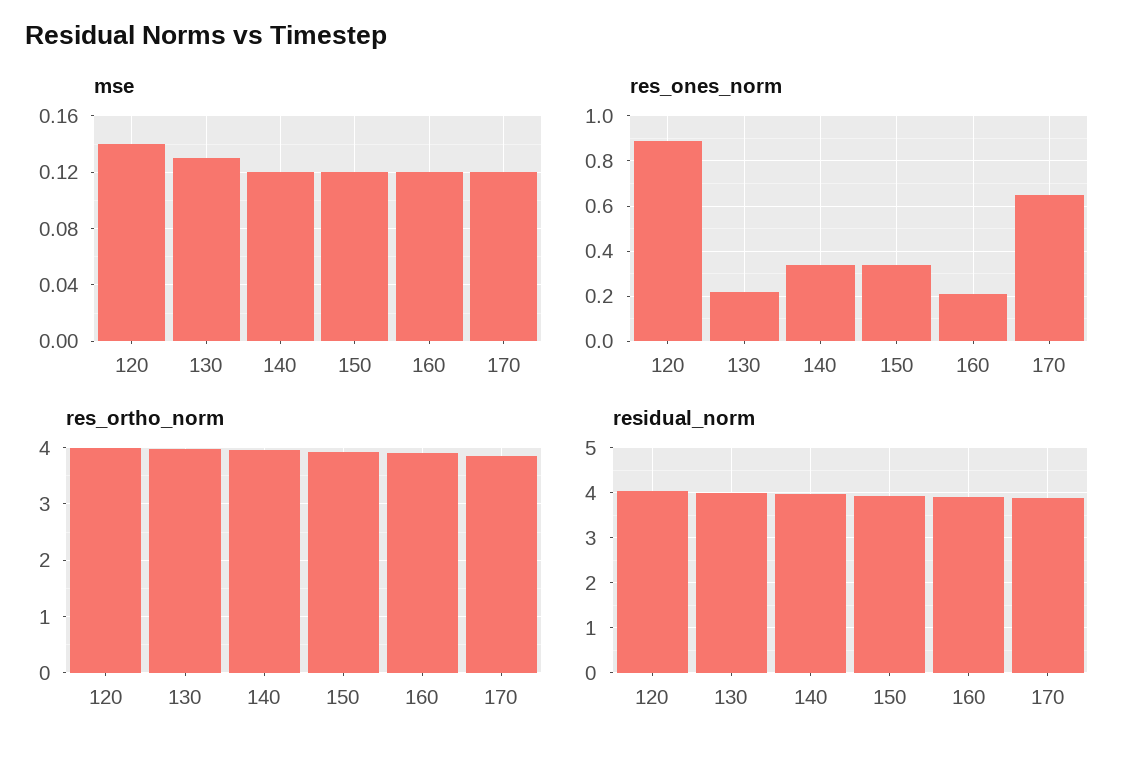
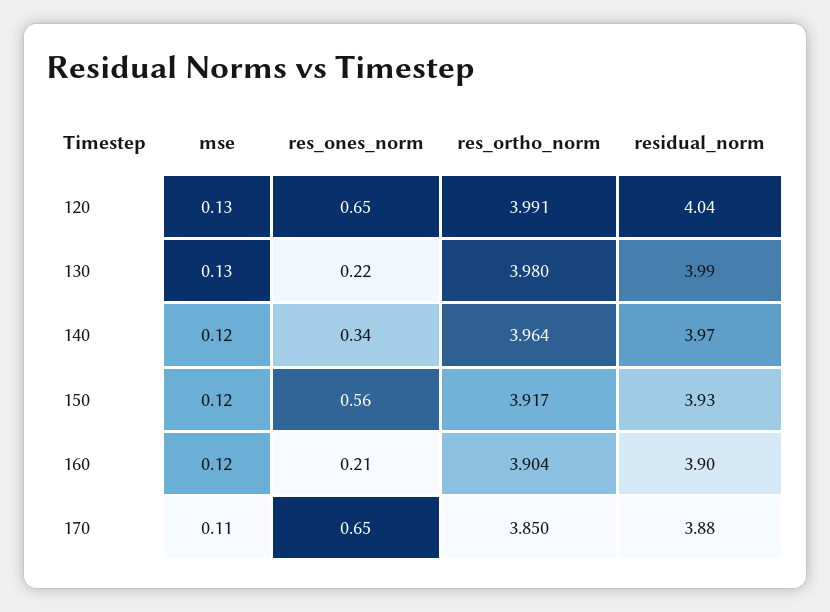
  {
    "mse": {
-     "120": 0.14,
+     "120": 0.13,
      "130": 0.13,
      "140": 0.12,
      "150": 0.12,
      "160": 0.12,
-     "170": 0.12
+     "170": 0.11
    },
    "res_ones_norm": {
-     "120": 0.9,
+     "120": 0.65,
      "130": 0.22,
      "140": 0.34,
-     "150": 0.35,
+     "150": 0.56,
      "160": 0.21,
      "170": 0.65
    },
    "res_ortho_norm": {
      "120": 3.991,
      "130": 3.98,
      "140": 3.964,
      "150": 3.917,
      "160": 3.904,
      "170": 3.85
    },
    "residual_norm": {
      "120": 4.04,
      "130": 3.99,
      "140": 3.97,
      "150": 3.93,
      "160": 3.9,
      "170": 3.88
    }
  }

